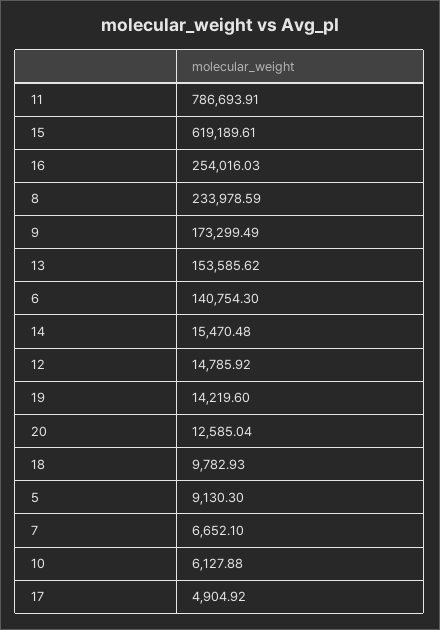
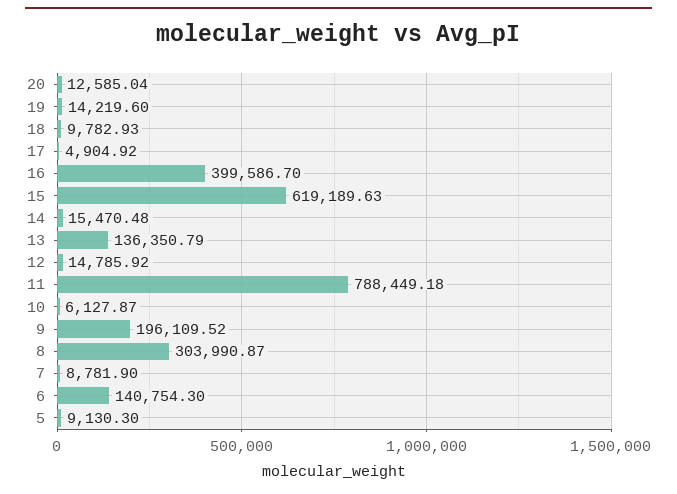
  {
-   "11": 786693.91,
+   "11": 788449.18,
-   "15": 619189.61,
+   "15": 619189.63,
-   "16": 254016.03,
+   "16": 399586.7,
-   "8": 233978.59,
+   "8": 303990.87,
-   "9": 173299.49,
+   "9": 196109.52,
-   "13": 153585.62,
+   "13": 136350.79,
    "6": 140754.3,
    "14": 15470.48,
    "12": 14785.92,
    "19": 14219.6,
    "20": 12585.04,
    "18": 9782.93,
    "5": 9130.3,
-   "7": 6652.1,
+   "7": 8781.9,
-   "10": 6127.88,
+   "10": 6127.87,
    "17": 4904.92
  }

